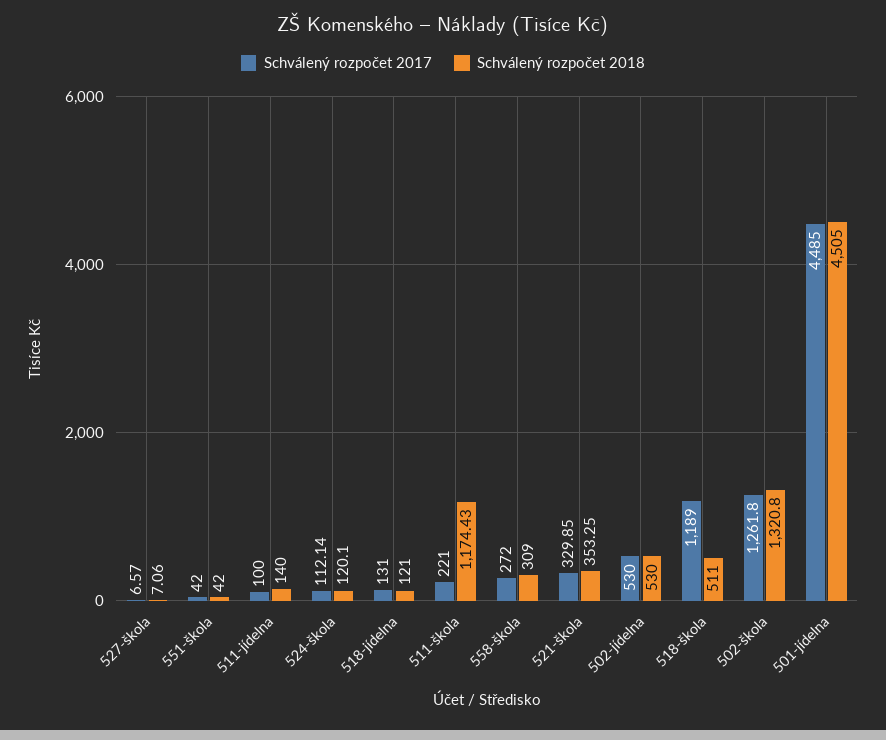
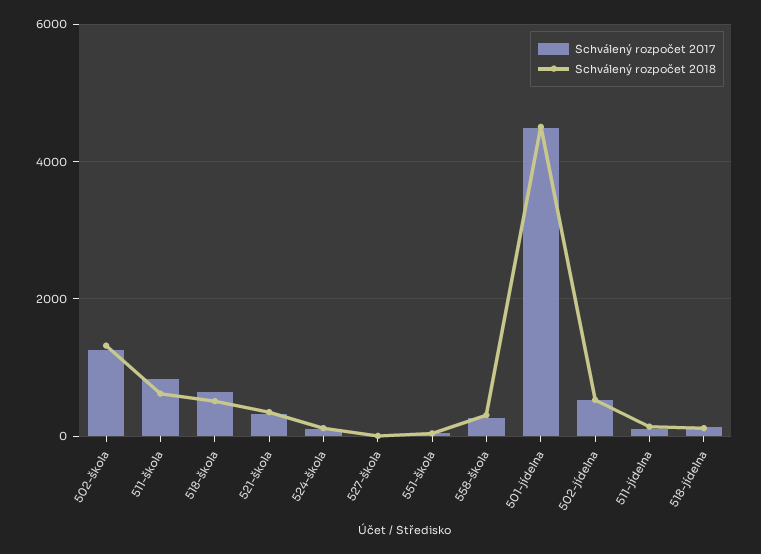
  {
    "Schválený rozpočet 2017": {
      "527-škola": 6.57,
      "551-škola": 42,
      "511-jídelna": 100,
      "524-škola": 112.14,
      "518-jídelna": 131,
-     "511-škola": 221,
+     "511-škola": 800,
      "558-škola": 272,
      "521-škola": 329.85,
      "502-jídelna": 530,
-     "518-škola": 1189,
+     "518-škola": 600,
      "502-škola": 1261.8,
      "501-jídelna": 4485
    },
    "Schválený rozpočet 2018": {
      "527-škola": 7.06,
      "551-škola": 42,
      "511-jídelna": 140,
      "524-škola": 120.1,
      "518-jídelna": 121,
-     "511-škola": 1174.43,
+     "511-škola": 600,
      "558-škola": 309,
      "521-škola": 353.25,
      "502-jídelna": 530,
      "518-škola": 511,
      "502-škola": 1320.8,
      "501-jídelna": 4505
    }
  }

